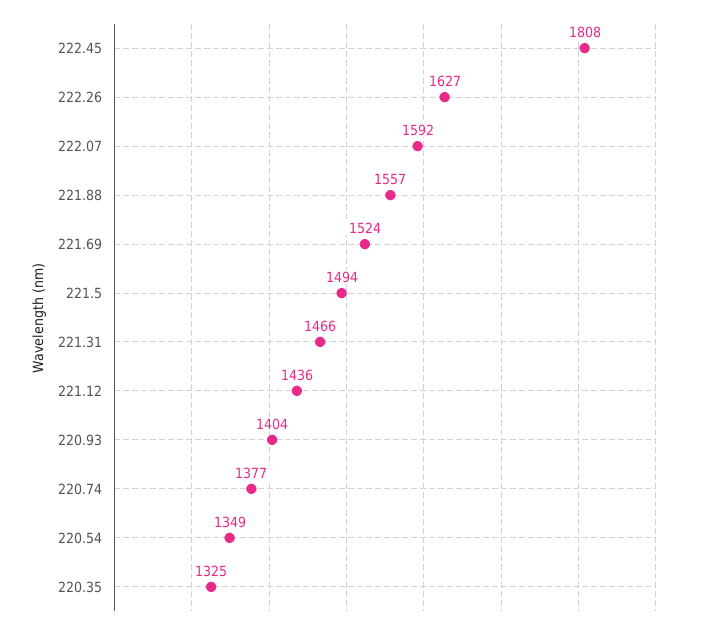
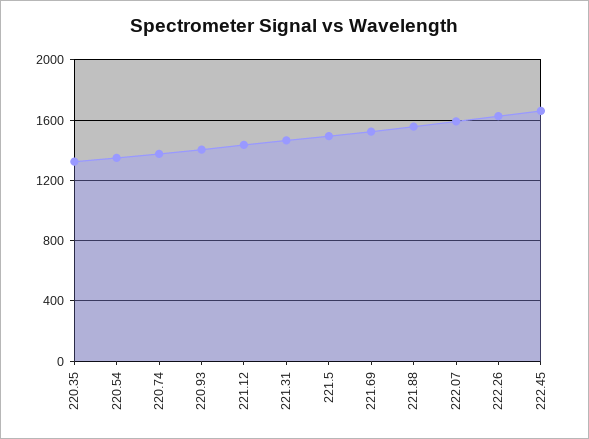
  {
-   "222.45": 1808,
+   "222.45": 1650,
    "222.26": 1627,
    "222.07": 1592,
    "221.88": 1557,
    "221.69": 1524,
    "221.5": 1494,
    "221.31": 1466,
    "221.12": 1436,
    "220.93": 1404,
    "220.74": 1377,
    "220.54": 1349,
    "220.35": 1325
  }

